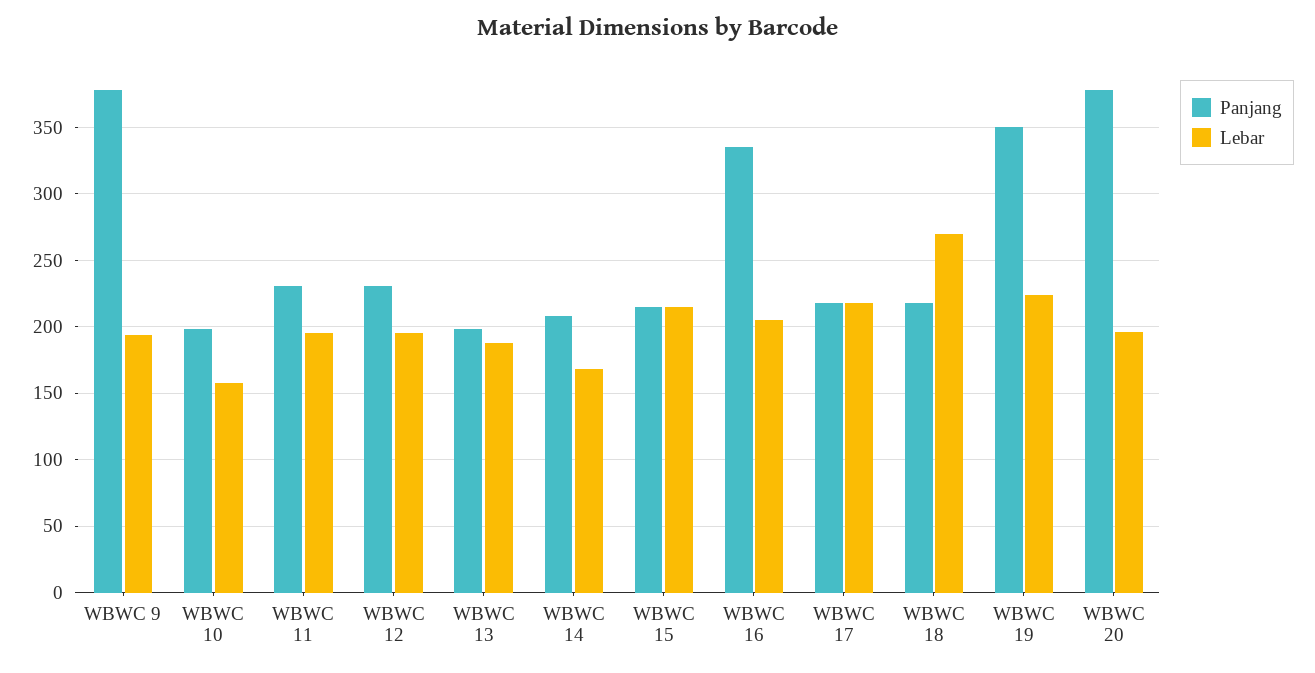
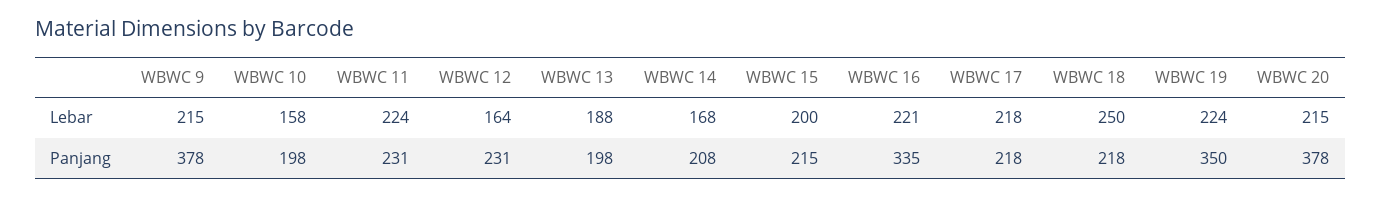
  {
    "Panjang": {
      "WBWC 9": 378,
      "WBWC 10": 198,
      "WBWC 11": 231,
      "WBWC 12": 231,
      "WBWC 13": 198,
      "WBWC 14": 208,
      "WBWC 15": 215,
      "WBWC 16": 335,
      "WBWC 17": 218,
      "WBWC 18": 218,
      "WBWC 19": 350,
      "WBWC 20": 378
    },
    "Lebar": {
-     "WBWC 9": 195,
+     "WBWC 9": 215,
      "WBWC 10": 158,
-     "WBWC 11": 195,
+     "WBWC 11": 224,
-     "WBWC 12": 195,
+     "WBWC 12": 164,
      "WBWC 13": 188,
      "WBWC 14": 168,
-     "WBWC 15": 215,
+     "WBWC 15": 200,
-     "WBWC 16": 205,
+     "WBWC 16": 221,
      "WBWC 17": 218,
-     "WBWC 18": 270,
+     "WBWC 18": 250,
      "WBWC 19": 224,
-     "WBWC 20": 195
+     "WBWC 20": 215
    }
  }

